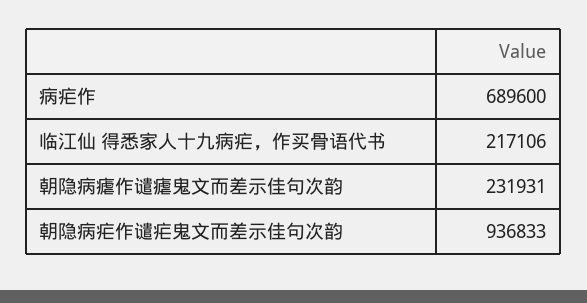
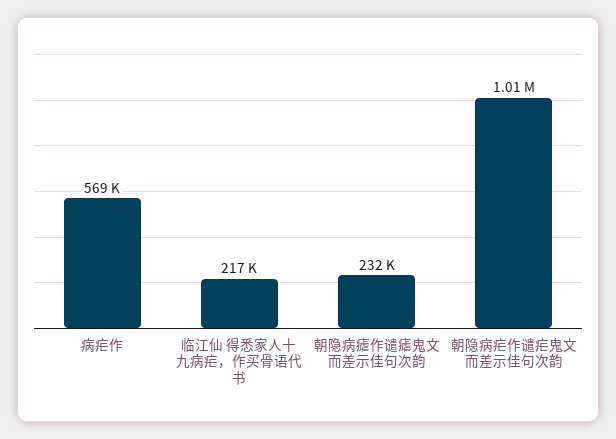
  {
-   "病疟作": 689600,
+   "病疟作": 569000,
    "临江仙 得悉家人十九病疟，作买骨语代书": 217106,
    "朝隐病瘧作谴瘧鬼文而差示佳句次韵": 231931,
-   "朝隐病疟作谴疟鬼文而差示佳句次韵": 936833
+   "朝隐病疟作谴疟鬼文而差示佳句次韵": 1010000
  }

